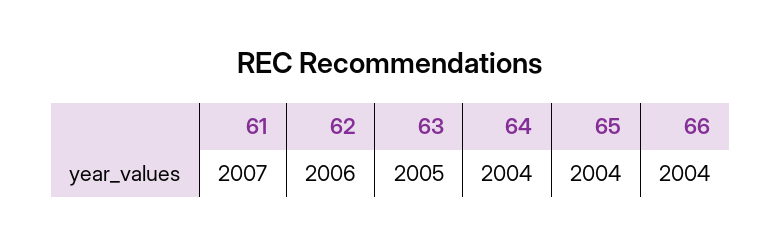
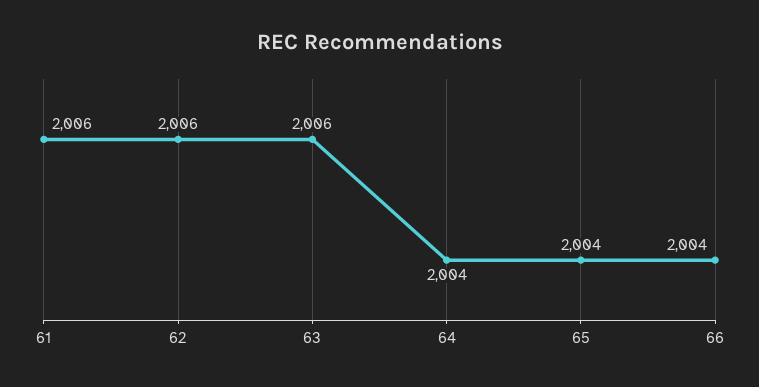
  {
-   "61": 2007,
+   "61": 2006,
    "62": 2006,
-   "63": 2005,
+   "63": 2006,
    "64": 2004,
    "65": 2004,
    "66": 2004
  }

